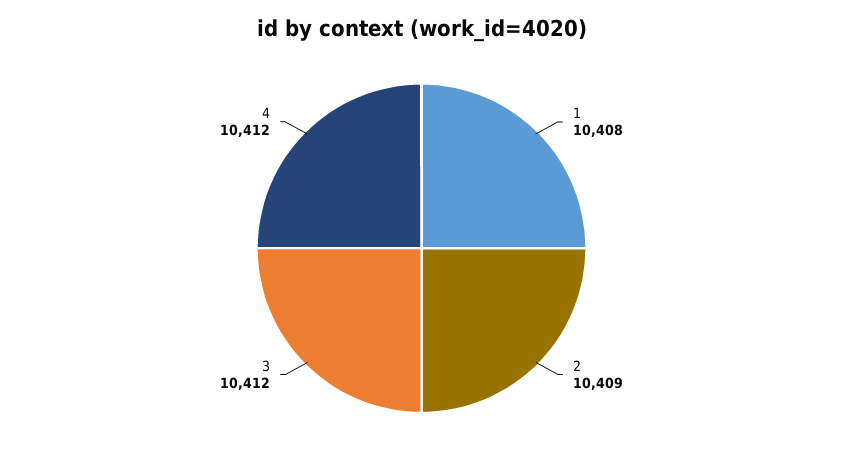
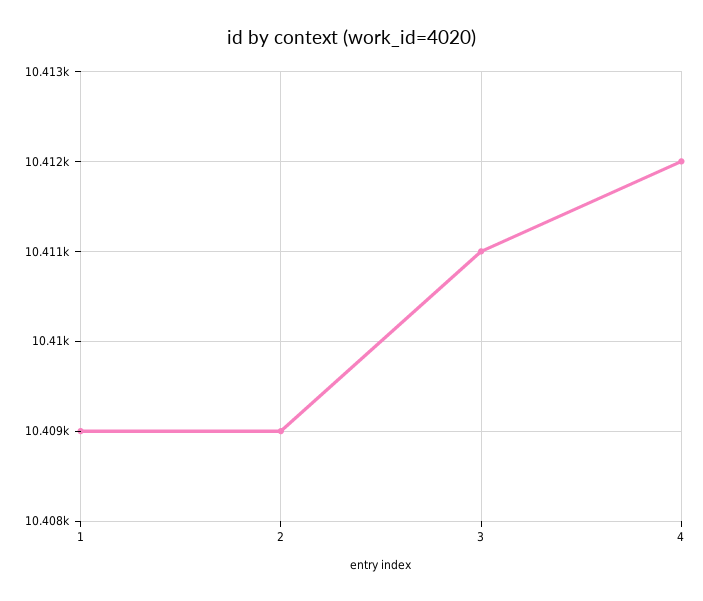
  {
-   "1": 10408,
+   "1": 10409,
    "2": 10409,
-   "3": 10412,
+   "3": 10411,
    "4": 10412
  }

